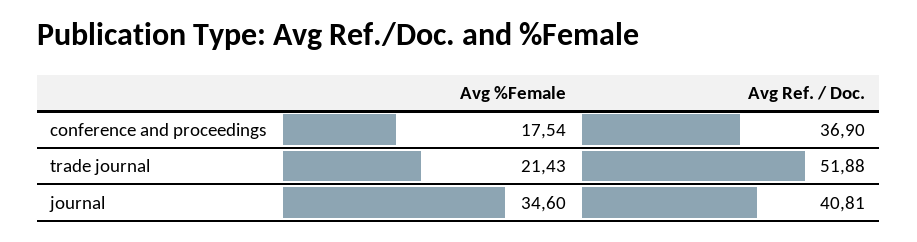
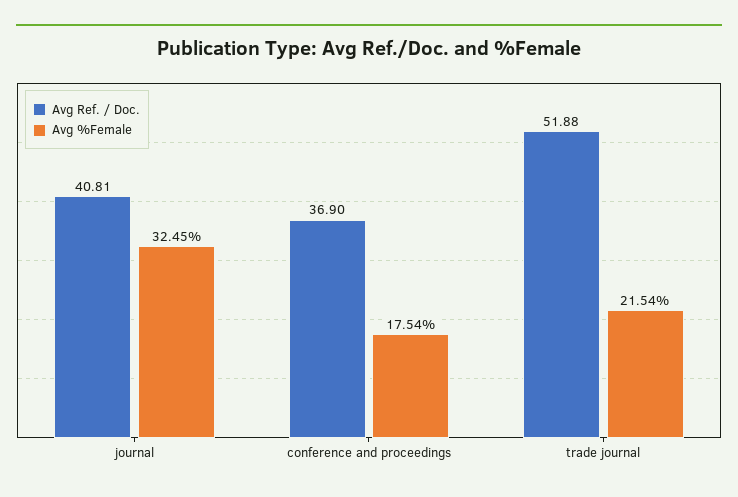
  {
    "Avg %Female": {
      "conference and proceedings": 17.54,
-     "trade journal": 21.43,
+     "trade journal": 21.54,
-     "journal": 34.6
+     "journal": 32.45
    },
    "Avg Ref. / Doc.": {
      "conference and proceedings": 36.9,
      "trade journal": 51.88,
      "journal": 40.81
    }
  }

